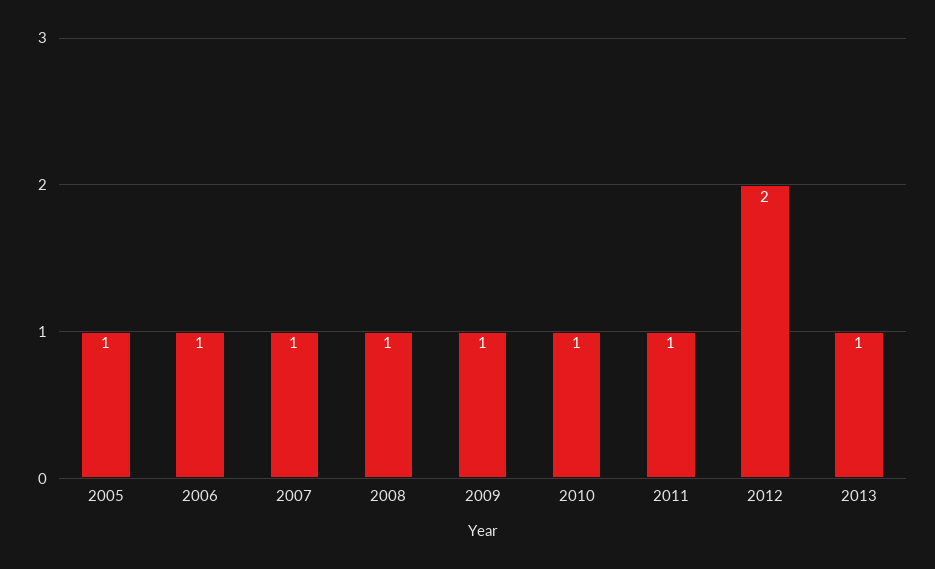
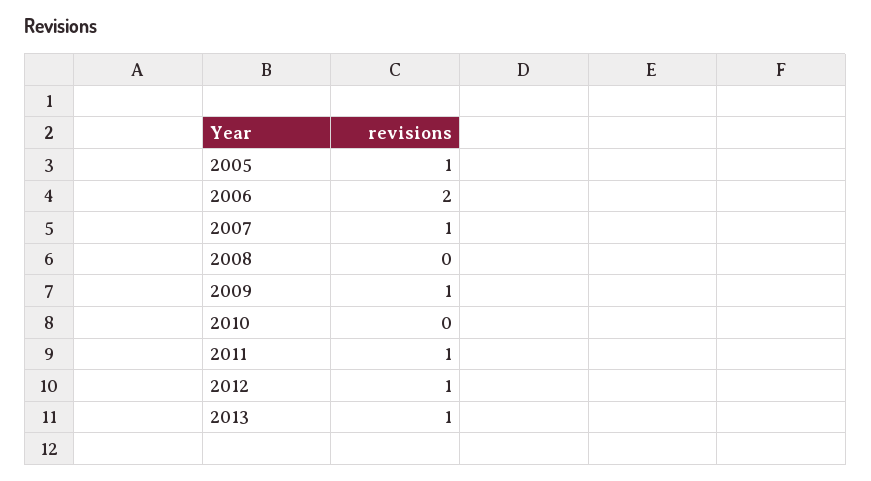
  {
    "2005": 1,
-   "2006": 1,
+   "2006": 2,
    "2007": 1,
-   "2008": 1,
+   "2008": 0,
    "2009": 1,
-   "2010": 1,
+   "2010": 0,
    "2011": 1,
-   "2012": 2,
+   "2012": 1,
    "2013": 1
  }

